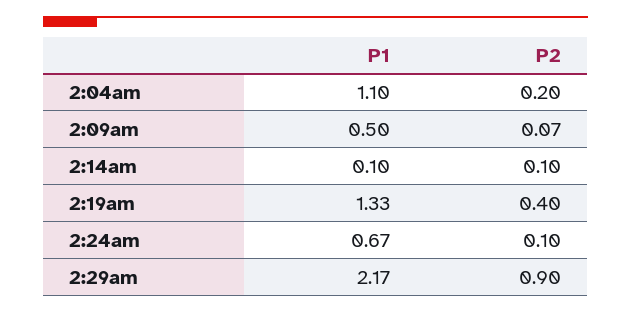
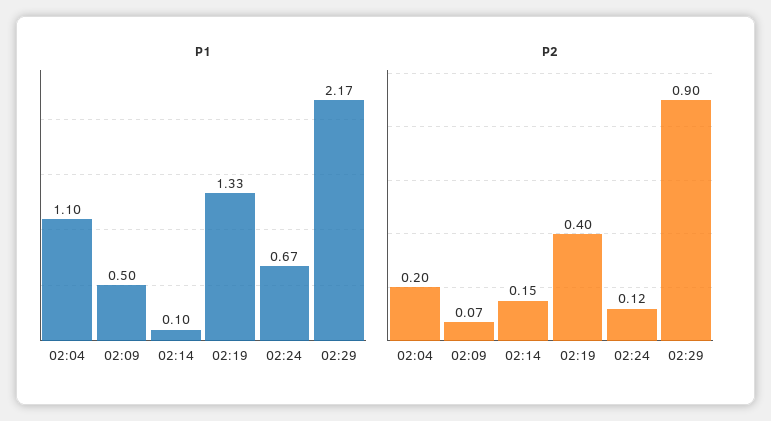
  {
    "P1": {
      "2:04am": 1.1,
      "2:09am": 0.5,
      "2:14am": 0.1,
      "2:19am": 1.33,
      "2:24am": 0.67,
      "2:29am": 2.17
    },
    "P2": {
      "2:04am": 0.2,
      "2:09am": 0.07,
-     "2:14am": 0.1,
+     "2:14am": 0.15,
      "2:19am": 0.4,
-     "2:24am": 0.1,
+     "2:24am": 0.12,
      "2:29am": 0.9
    }
  }

